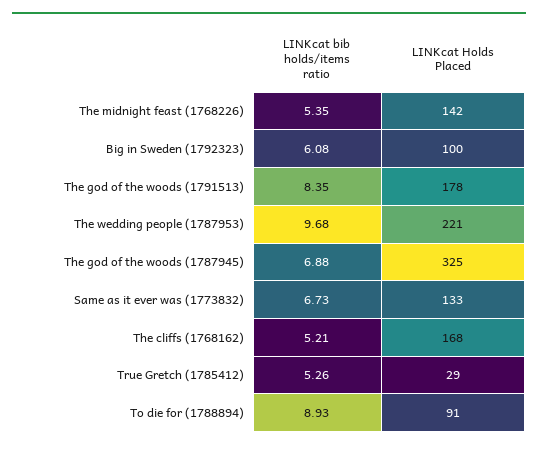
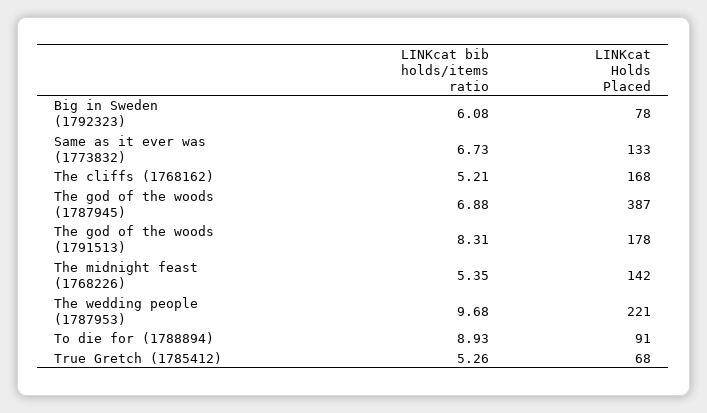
  {
    "LINKcat bib holds/items ratio": {
      "The midnight feast (1768226)": 5.35,
      "Big in Sweden (1792323)": 6.08,
-     "The god of the woods (1791513)": 8.35,
+     "The god of the woods (1791513)": 8.31,
      "The wedding people (1787953)": 9.68,
      "The god of the woods (1787945)": 6.88,
      "Same as it ever was (1773832)": 6.73,
      "The cliffs (1768162)": 5.21,
      "True Gretch (1785412)": 5.26,
      "To die for (1788894)": 8.93
    },
    "LINKcat Holds Placed": {
      "The midnight feast (1768226)": 142,
-     "Big in Sweden (1792323)": 100,
+     "Big in Sweden (1792323)": 78,
      "The god of the woods (1791513)": 178,
      "The wedding people (1787953)": 221,
-     "The god of the woods (1787945)": 325,
+     "The god of the woods (1787945)": 387,
      "Same as it ever was (1773832)": 133,
      "The cliffs (1768162)": 168,
-     "True Gretch (1785412)": 29,
+     "True Gretch (1785412)": 68,
      "To die for (1788894)": 91
    }
  }

